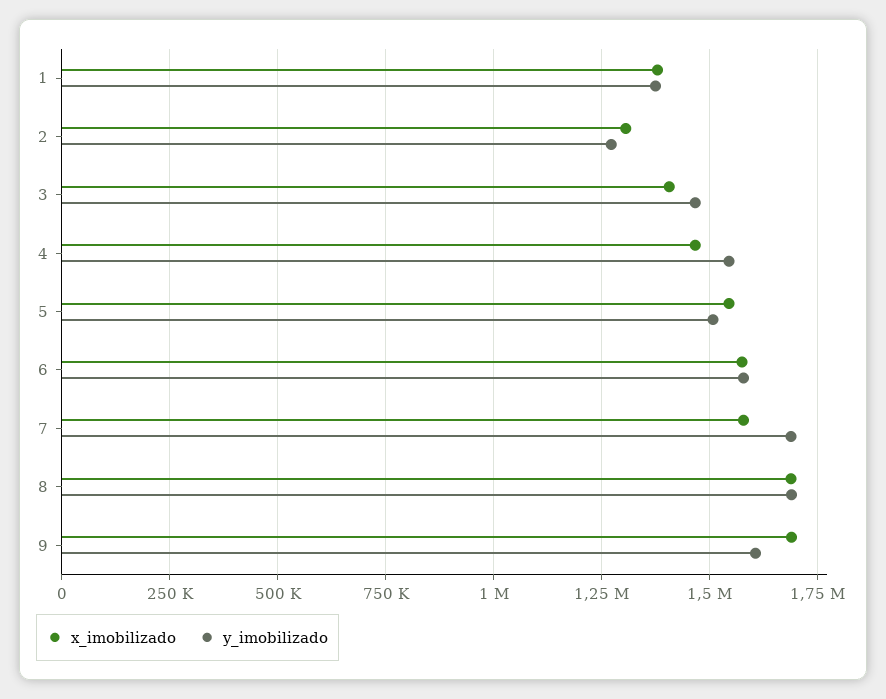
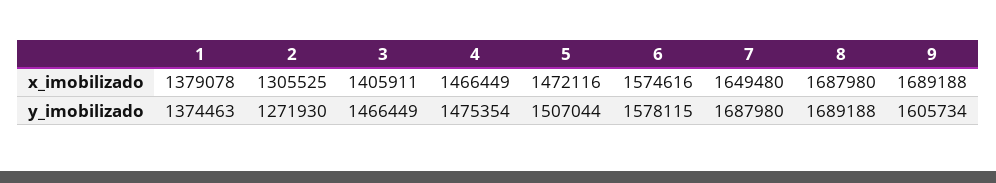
  {
    "x_imobilizado": {
      "1": 1379078,
      "2": 1305525,
      "3": 1405911,
      "4": 1466449,
-     "5": 1550000,
+     "5": 1472116,
      "6": 1574616,
-     "7": 1575000,
+     "7": 1649480,
      "8": 1687980,
      "9": 1689188
    },
    "y_imobilizado": {
      "1": 1374463,
      "2": 1271930,
      "3": 1466449,
-     "4": 1550000,
+     "4": 1475354,
      "5": 1507044,
      "6": 1578115,
      "7": 1687980,
      "8": 1689188,
      "9": 1605734
    }
  }

